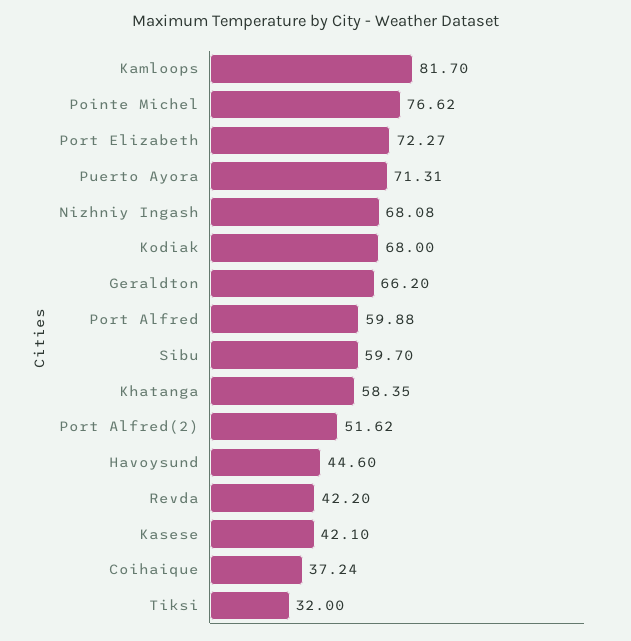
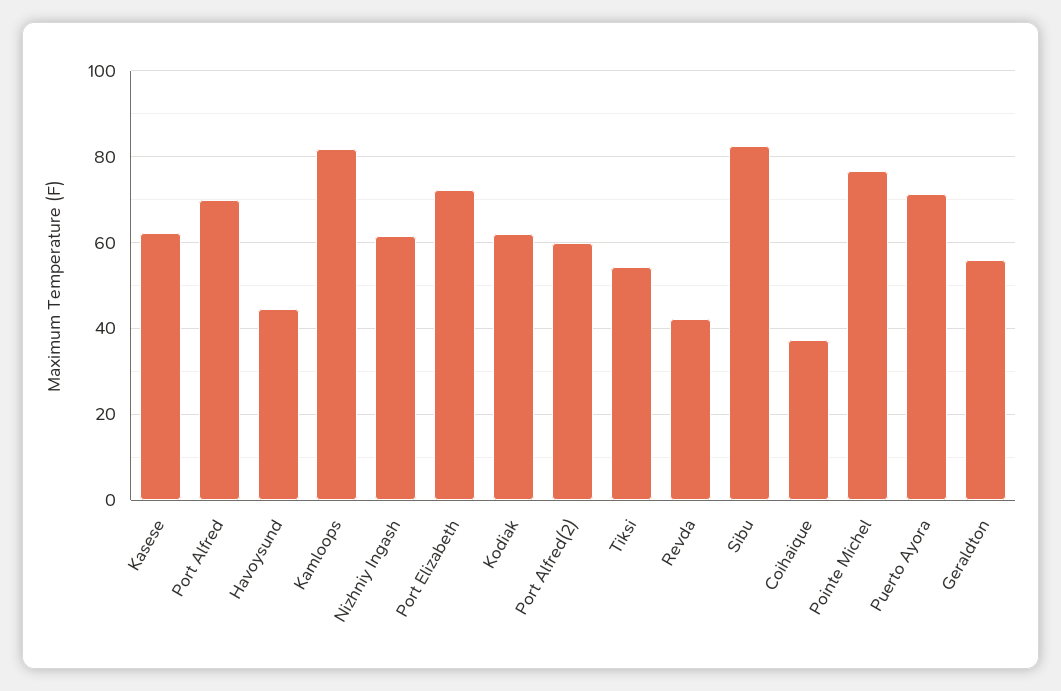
  {
    "Kamloops": 81.7,
    "Pointe Michel": 76.62,
    "Port Elizabeth": 72.27,
    "Puerto Ayora": 71.31,
-   "Nizhniy Ingash": 68.08,
+   "Nizhniy Ingash": 62,
-   "Kodiak": 68,
+   "Kodiak": 62,
-   "Geraldton": 66.2,
+   "Geraldton": 56,
-   "Port Alfred": 59.88,
+   "Port Alfred": 70,
-   "Sibu": 59.7,
+   "Sibu": 82,
-   "Khatanga": 58.35,
-   "Port Alfred(2)": 51.62,
+   "Port Alfred(2)": 60,
    "Havoysund": 44.6,
    "Revda": 42.2,
-   "Kasese": 42.1,
+   "Kasese": 62,
    "Coihaique": 37.24,
-   "Tiksi": 32
+   "Tiksi": 54
  }

